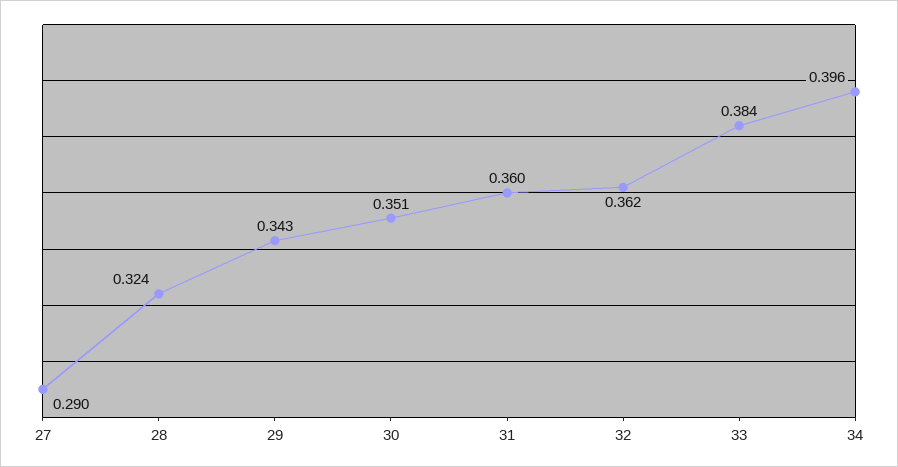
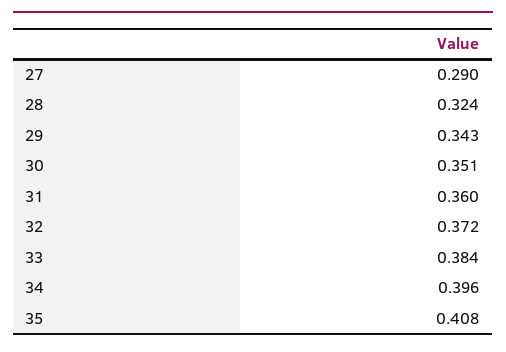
  {
    "27": 0.29,
    "28": 0.324,
    "29": 0.343,
    "30": 0.351,
    "31": 0.36,
-   "32": 0.362,
+   "32": 0.372,
    "33": 0.384,
-   "34": 0.396
+   "34": 0.396,
+   "35": 0.408
  }

